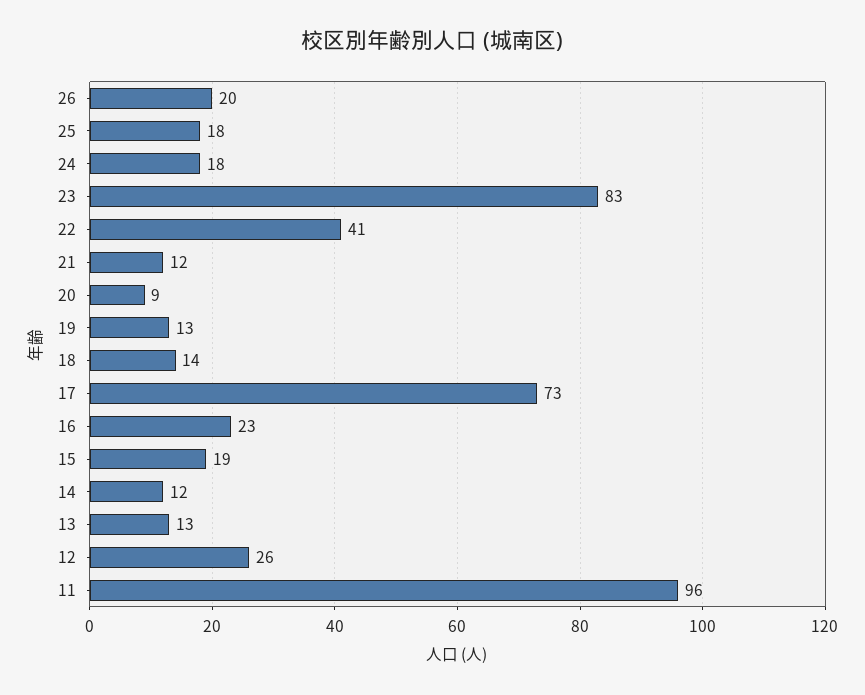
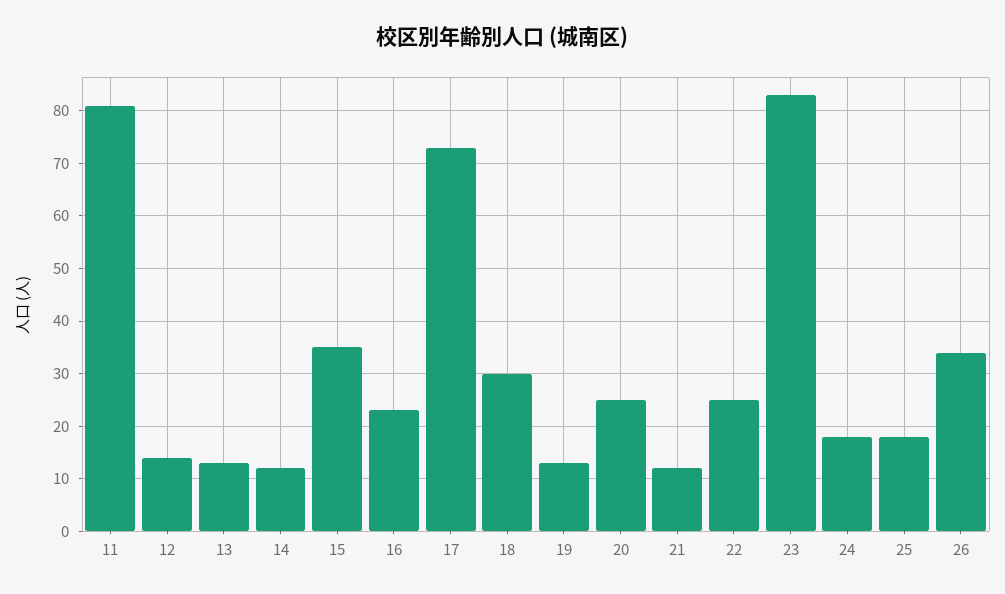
  {
-   "26": 20,
+   "26": 35,
    "25": 18,
    "24": 18,
    "23": 83,
-   "22": 41,
+   "22": 25,
    "21": 12,
-   "20": 9,
+   "20": 25,
    "19": 13,
-   "18": 14,
+   "18": 30,
    "17": 73,
    "16": 23,
-   "15": 19,
+   "15": 35,
    "14": 12,
    "13": 13,
-   "12": 26,
+   "12": 15,
-   "11": 96
+   "11": 80
  }

